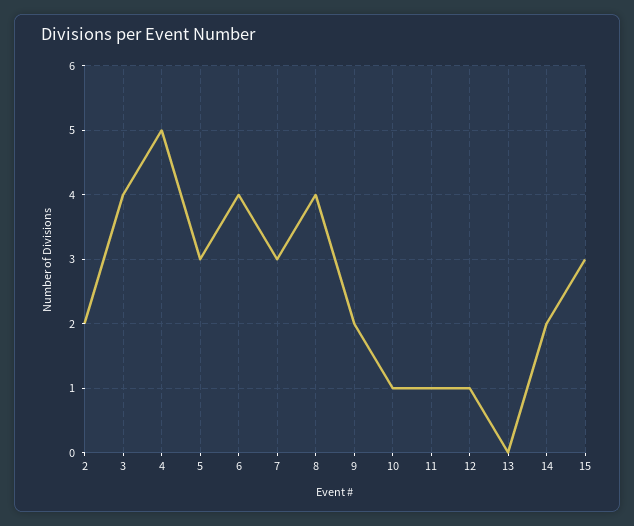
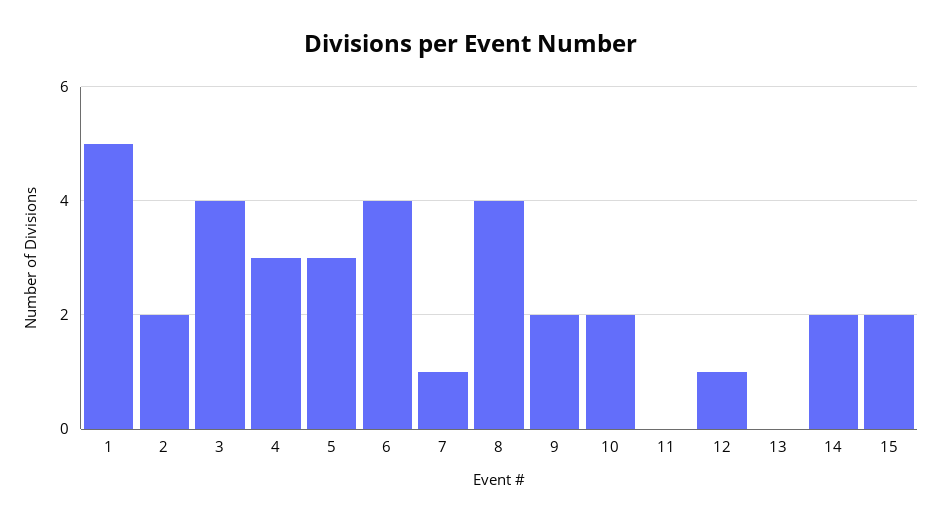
  {
    "2": 2,
    "3": 4,
-   "4": 5,
+   "4": 3,
    "5": 3,
    "6": 4,
-   "7": 3,
+   "7": 1,
    "8": 4,
    "9": 2,
-   "10": 1,
+   "10": 2,
-   "11": 1,
+   "11": 0,
    "12": 1,
    "13": 0,
    "14": 2,
-   "15": 3
+   "15": 2,
+   "1": 5
  }

